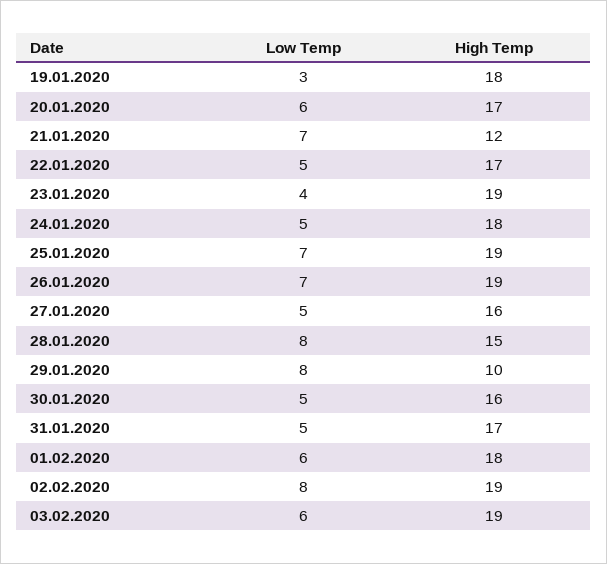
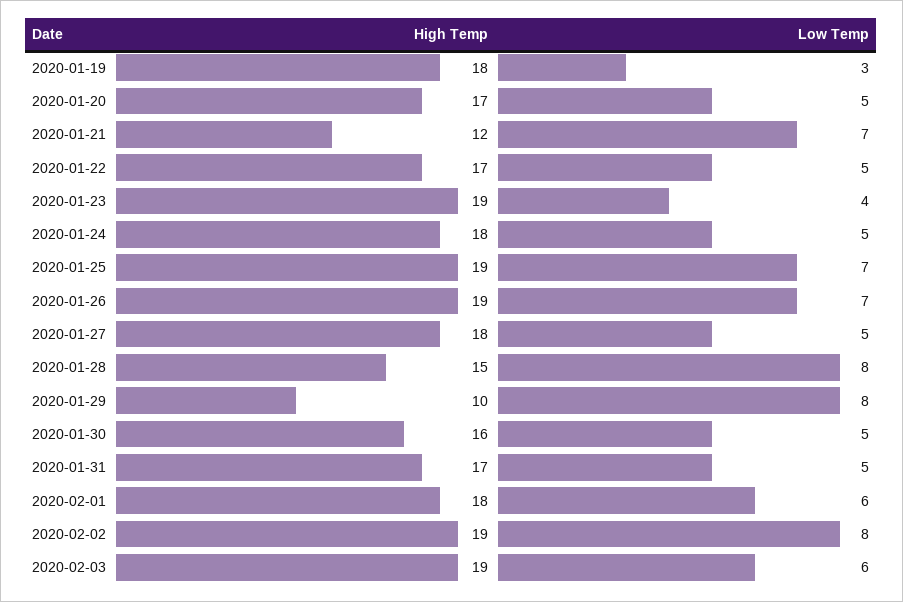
  {
    "Low Temp": {
      "19.01.2020": 3,
-     "20.01.2020": 6,
+     "20.01.2020": 5,
      "21.01.2020": 7,
      "22.01.2020": 5,
      "23.01.2020": 4,
      "24.01.2020": 5,
      "25.01.2020": 7,
      "26.01.2020": 7,
      "27.01.2020": 5,
      "28.01.2020": 8,
      "29.01.2020": 8,
      "30.01.2020": 5,
      "31.01.2020": 5,
      "01.02.2020": 6,
      "02.02.2020": 8,
      "03.02.2020": 6
    },
    "High Temp": {
      "19.01.2020": 18,
      "20.01.2020": 17,
      "21.01.2020": 12,
      "22.01.2020": 17,
      "23.01.2020": 19,
      "24.01.2020": 18,
      "25.01.2020": 19,
      "26.01.2020": 19,
-     "27.01.2020": 16,
+     "27.01.2020": 18,
      "28.01.2020": 15,
      "29.01.2020": 10,
      "30.01.2020": 16,
      "31.01.2020": 17,
      "01.02.2020": 18,
      "02.02.2020": 19,
      "03.02.2020": 19
    }
  }

